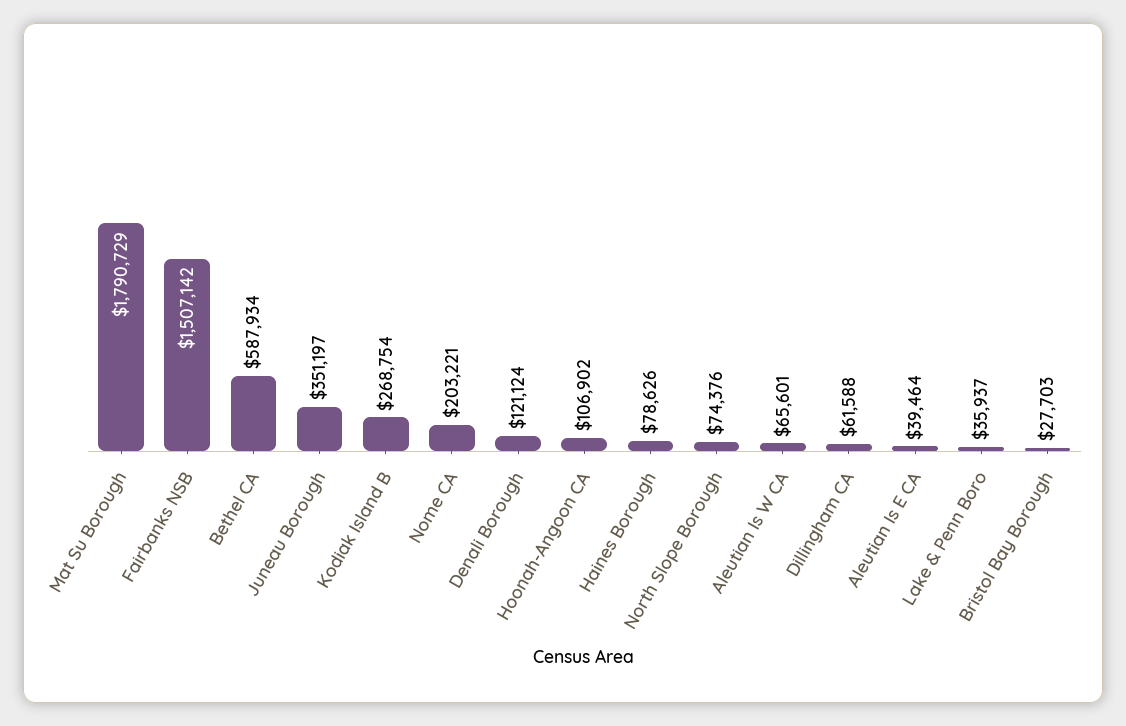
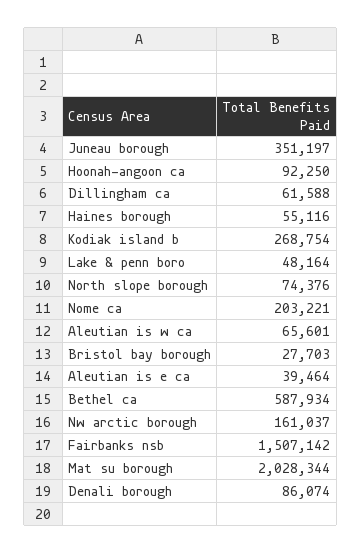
  {
-   "Mat Su Borough": 1790729,
+   "Mat Su Borough": 2028344,
    "Fairbanks NSB": 1507142,
    "Bethel CA": 587934,
    "Juneau Borough": 351197,
    "Kodiak Island B": 268754,
    "Nome CA": 203221,
-   "Denali Borough": 121124,
+   "Denali Borough": 86074,
-   "Hoonah-Angoon CA": 106902,
+   "Hoonah-Angoon CA": 92250,
-   "Haines Borough": 78626,
+   "Haines Borough": 55116,
    "North Slope Borough": 74376,
    "Aleutian Is W CA": 65601,
    "Dillingham CA": 61588,
    "Aleutian Is E CA": 39464,
-   "Lake & Penn Boro": 35937,
+   "Lake & Penn Boro": 48164,
-   "Bristol Bay Borough": 27703
+   "Bristol Bay Borough": 27703,
+   "Nw arctic borough": 161037
  }

